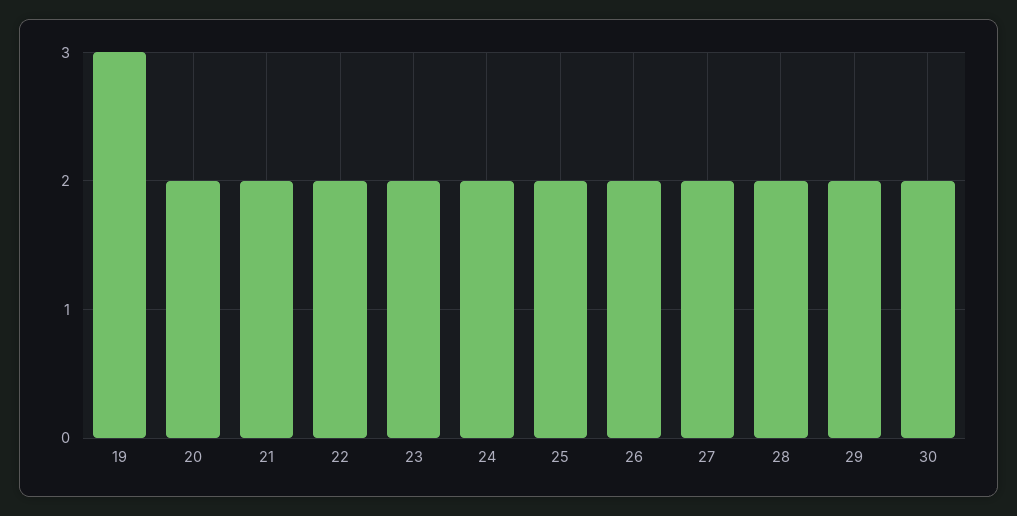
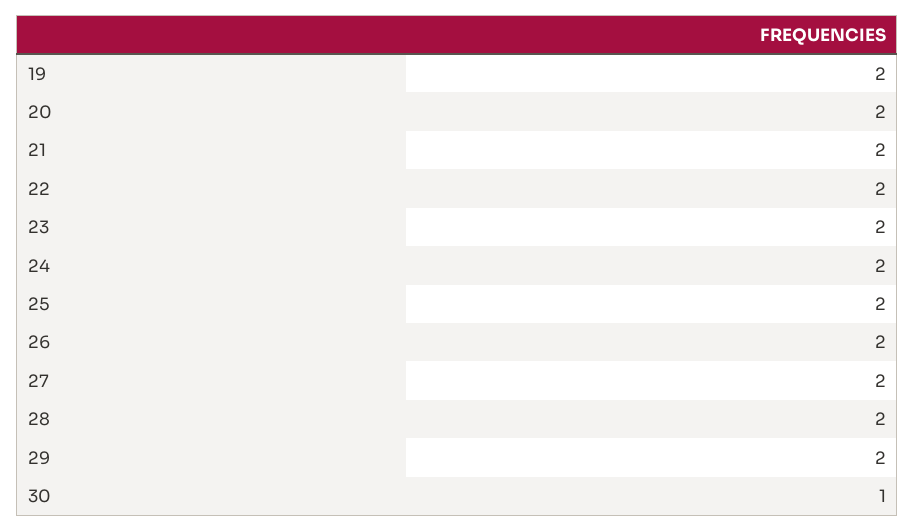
  {
-   "19": 3,
+   "19": 2,
    "20": 2,
    "21": 2,
    "22": 2,
    "23": 2,
    "24": 2,
    "25": 2,
    "26": 2,
    "27": 2,
    "28": 2,
    "29": 2,
-   "30": 2
+   "30": 1
  }

